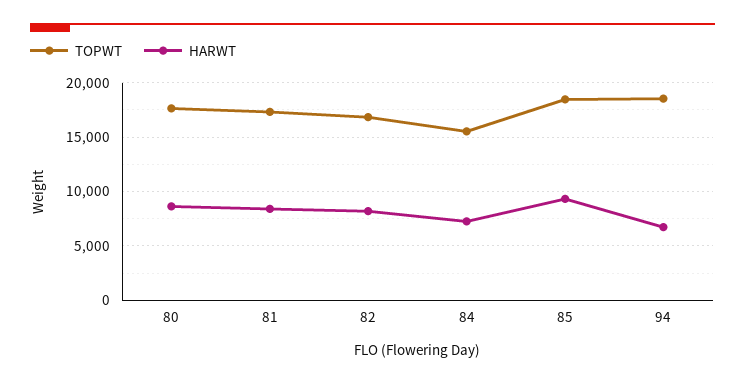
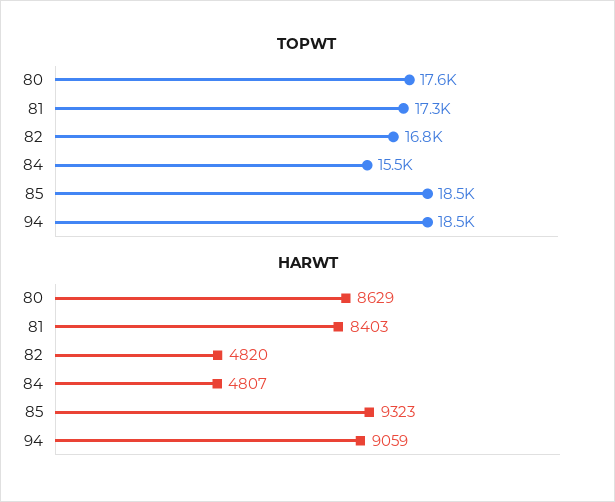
  {
    "TOPWT": {
      "80": 17600,
      "81": 17300,
      "82": 16800,
      "84": 15500,
      "85": 18500,
      "94": 18500
    },
    "HARWT": {
      "80": 8629,
      "81": 8403,
-     "82": 8000,
+     "82": 4820,
-     "84": 7000,
+     "84": 4807,
      "85": 9323,
-     "94": 7000
+     "94": 9059
    }
  }

